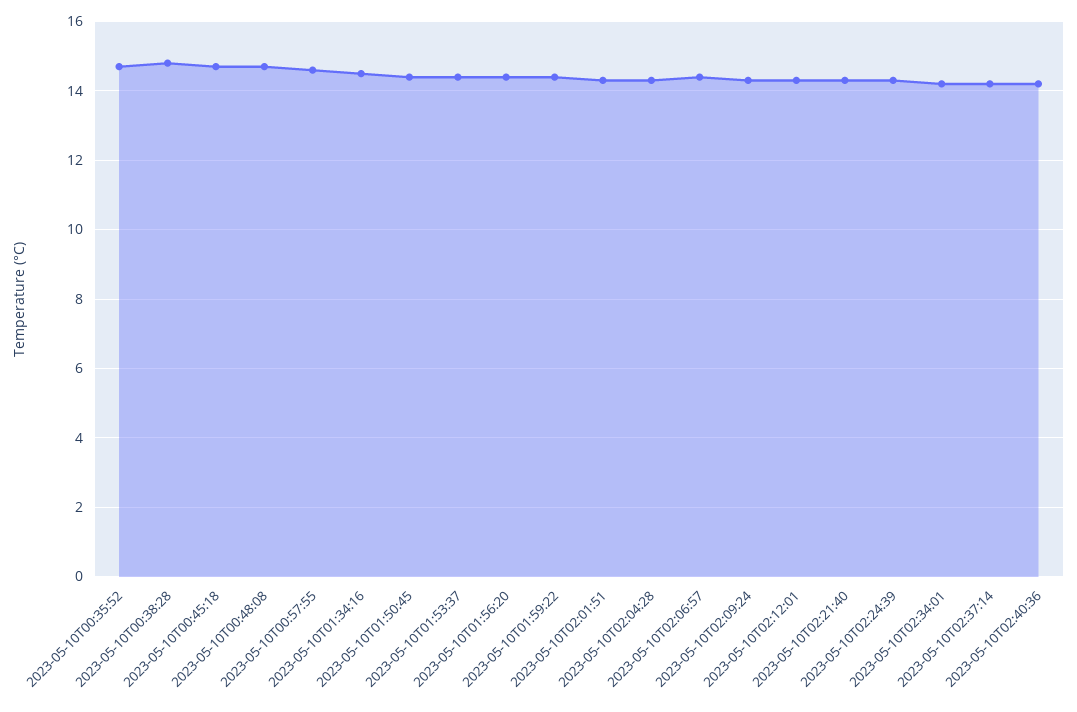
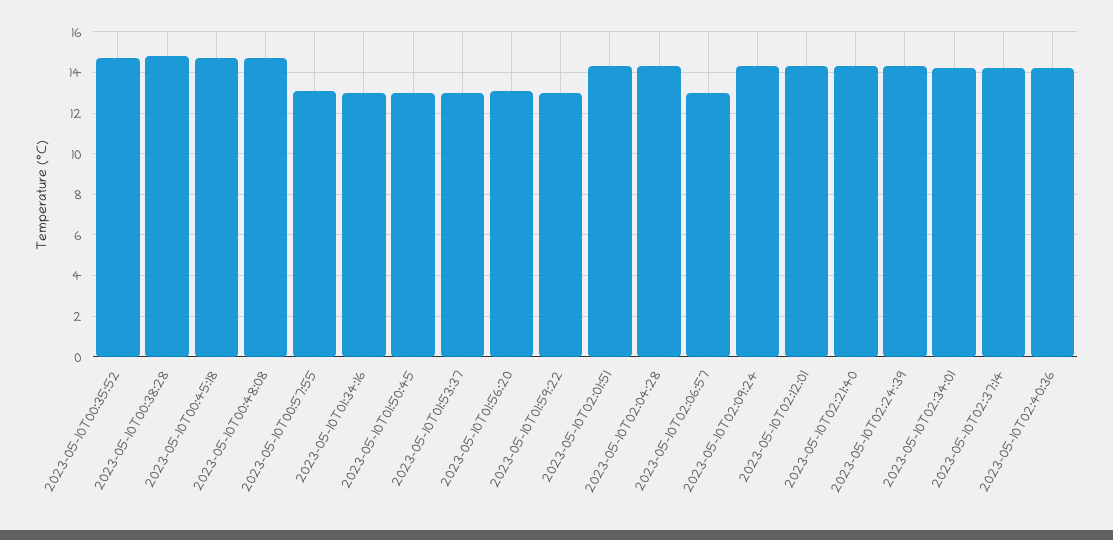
  {
    "2023-05-10T00:35:52": 14.5,
    "2023-05-10T00:38:28": 15,
    "2023-05-10T00:45:18": 14.5,
    "2023-05-10T00:48:08": 14.5,
-   "2023-05-10T00:57:55": 14.5,
+   "2023-05-10T00:57:55": 13,
-   "2023-05-10T01:34:16": 14.5,
+   "2023-05-10T01:34:16": 13,
-   "2023-05-10T01:50:45": 14.5,
+   "2023-05-10T01:50:45": 13,
-   "2023-05-10T01:53:37": 14.5,
+   "2023-05-10T01:53:37": 13,
-   "2023-05-10T01:56:20": 14.5,
+   "2023-05-10T01:56:20": 13,
-   "2023-05-10T01:59:22": 14.5,
+   "2023-05-10T01:59:22": 13,
    "2023-05-10T02:01:51": 14.5,
    "2023-05-10T02:04:28": 14.5,
-   "2023-05-10T02:06:57": 14.5,
+   "2023-05-10T02:06:57": 13,
    "2023-05-10T02:09:24": 14.5,
    "2023-05-10T02:12:01": 14.5,
    "2023-05-10T02:21:40": 14.5,
    "2023-05-10T02:24:39": 14.5,
    "2023-05-10T02:34:01": 14,
    "2023-05-10T02:37:14": 14,
    "2023-05-10T02:40:36": 14
  }

